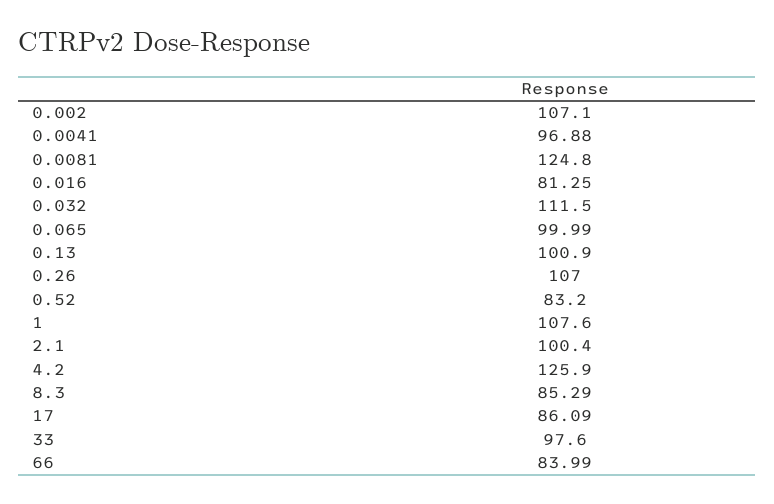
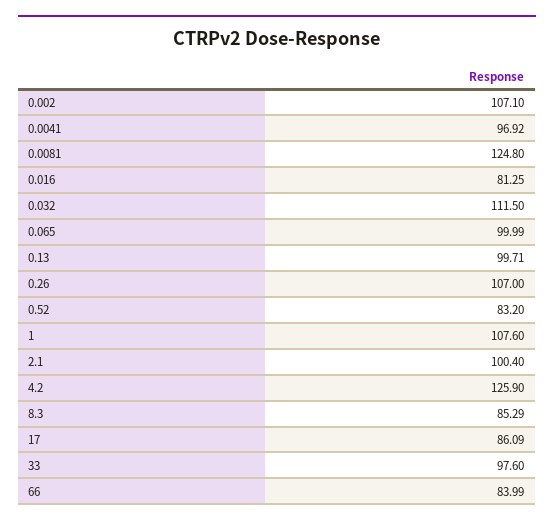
  {
    "0.002": 107.1,
-   "0.0041": 96.88,
+   "0.0041": 96.92,
    "0.0081": 124.8,
    "0.016": 81.25,
    "0.032": 111.5,
    "0.065": 99.99,
-   "0.13": 100.9,
+   "0.13": 99.71,
    "0.26": 107,
    "0.52": 83.2,
    "1": 107.6,
    "2.1": 100.4,
    "4.2": 125.9,
    "8.3": 85.29,
    "17": 86.09,
    "33": 97.6,
    "66": 83.99
  }

